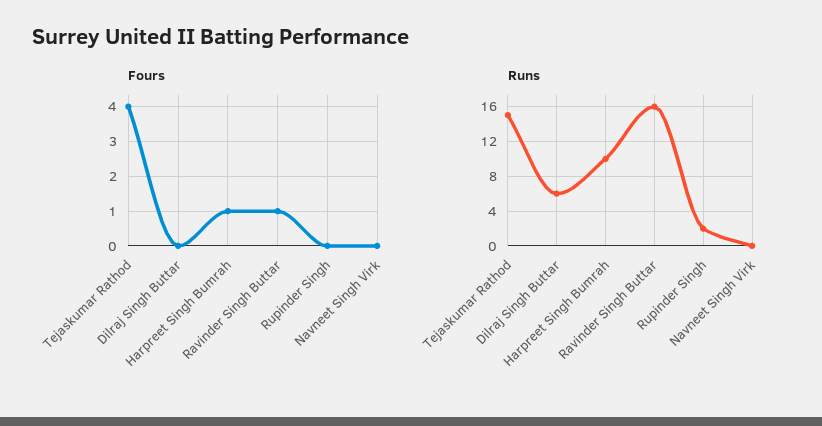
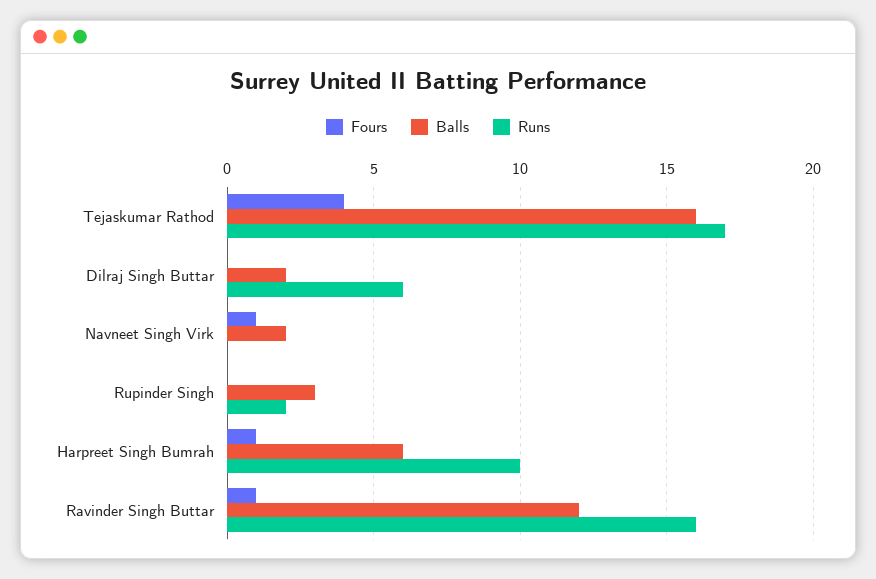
  {
    "Fours": {
      "Tejaskumar Rathod": 4,
      "Dilraj Singh Buttar": 0,
      "Harpreet Singh Bumrah": 1,
      "Ravinder Singh Buttar": 1,
      "Rupinder Singh": 0,
-     "Navneet Singh Virk": 0
+     "Navneet Singh Virk": 1
    },
    "Runs": {
-     "Tejaskumar Rathod": 15,
+     "Tejaskumar Rathod": 17,
      "Dilraj Singh Buttar": 6,
      "Harpreet Singh Bumrah": 10,
      "Ravinder Singh Buttar": 16,
      "Rupinder Singh": 2,
      "Navneet Singh Virk": 0
-   }
+   },
+   "Balls": {
+     "Tejaskumar Rathod": 16,
+     "Dilraj Singh Buttar": 2,
+     "Navneet Singh Virk": 2,
+     "Rupinder Singh": 3,
+     "Harpreet Singh Bumrah": 6,
+     "Ravinder Singh Buttar": 12
+   }
  }

